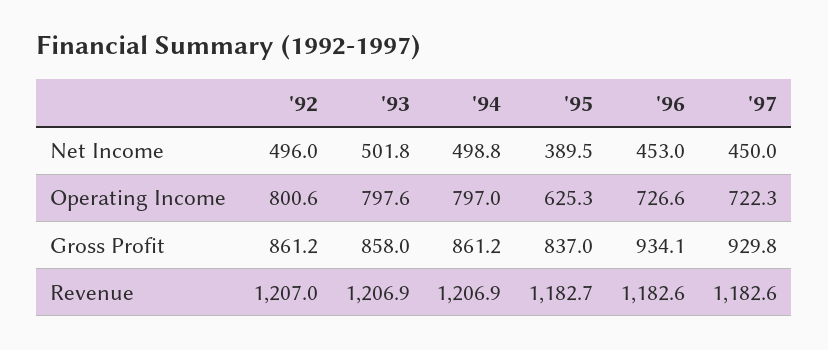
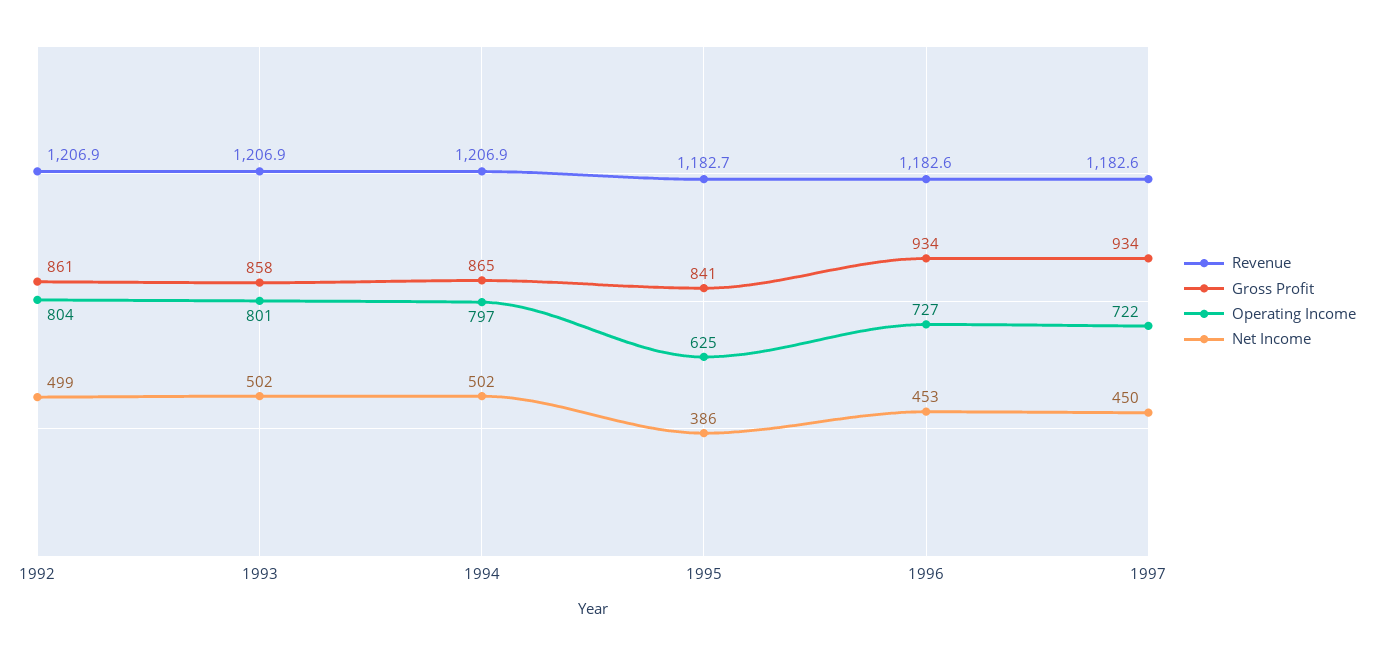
  {
    "Net Income": {
-     "'92": 496,
+     "'92": 499,
      "'93": 501.8,
-     "'94": 498.8,
+     "'94": 502,
-     "'95": 389.5,
+     "'95": 386,
      "'96": 453,
      "'97": 450
    },
    "Operating Income": {
-     "'92": 800.6,
+     "'92": 804,
-     "'93": 797.6,
+     "'93": 801,
      "'94": 797,
      "'95": 625.3,
      "'96": 726.6,
      "'97": 722.3
    },
    "Gross Profit": {
      "'92": 861.2,
      "'93": 858,
-     "'94": 861.2,
+     "'94": 865,
-     "'95": 837,
+     "'95": 841,
      "'96": 934.1,
-     "'97": 929.8
+     "'97": 934
    },
    "Revenue": {
-     "'92": 1207,
+     "'92": 1206.9,
      "'93": 1206.9,
      "'94": 1206.9,
      "'95": 1182.7,
      "'96": 1182.6,
      "'97": 1182.6
    }
  }

